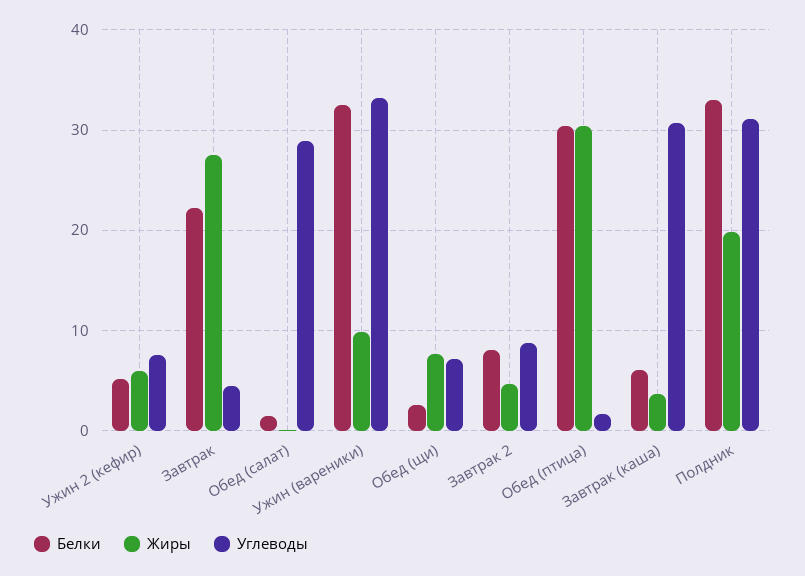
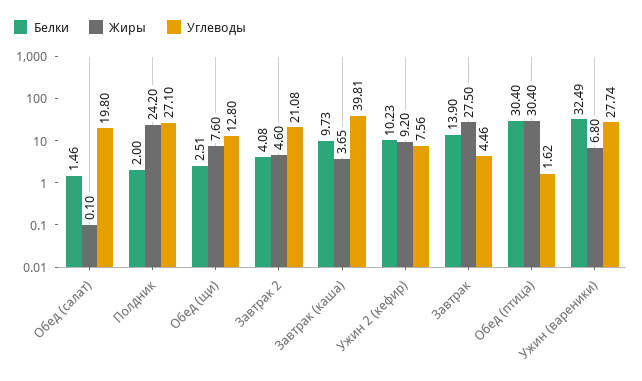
  {
    "Белки": {
-     "Ужин 2 (кефир)": 5,
+     "Ужин 2 (кефир)": 10.23,
-     "Завтрак": 22,
+     "Завтрак": 13.9,
      "Обед (салат)": 1.46,
      "Ужин (вареники)": 32.49,
      "Обед (щи)": 2.51,
-     "Завтрак 2": 8,
+     "Завтрак 2": 4.08,
      "Обед (птица)": 30.4,
-     "Завтрак (каша)": 6,
+     "Завтрак (каша)": 9.73,
-     "Полдник": 33
+     "Полдник": 2
    },
    "Жиры": {
-     "Ужин 2 (кефир)": 6,
+     "Ужин 2 (кефир)": 9.2,
      "Завтрак": 27.5,
      "Обед (салат)": 0.1,
-     "Ужин (вареники)": 10,
+     "Ужин (вареники)": 6.8,
      "Обед (щи)": 7.6,
      "Завтрак 2": 4.6,
      "Обед (птица)": 30.4,
      "Завтрак (каша)": 3.65,
-     "Полдник": 20
+     "Полдник": 24.2
    },
    "Углеводы": {
      "Ужин 2 (кефир)": 7.56,
      "Завтрак": 4.46,
-     "Обед (салат)": 29,
+     "Обед (салат)": 19.8,
-     "Ужин (вареники)": 33,
+     "Ужин (вареники)": 27.74,
-     "Обед (щи)": 7,
+     "Обед (щи)": 12.8,
-     "Завтрак 2": 9,
+     "Завтрак 2": 21.08,
      "Обед (птица)": 1.62,
-     "Завтрак (каша)": 31,
+     "Завтрак (каша)": 39.81,
-     "Полдник": 31
+     "Полдник": 27.1
    }
  }

